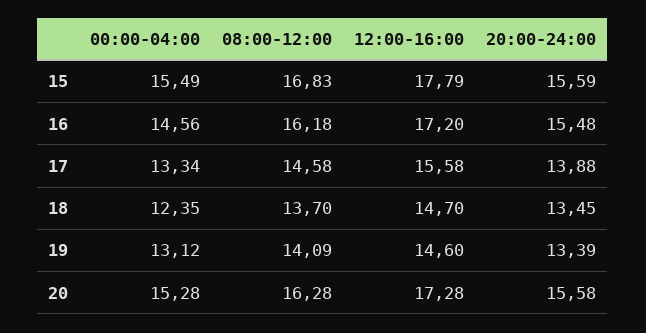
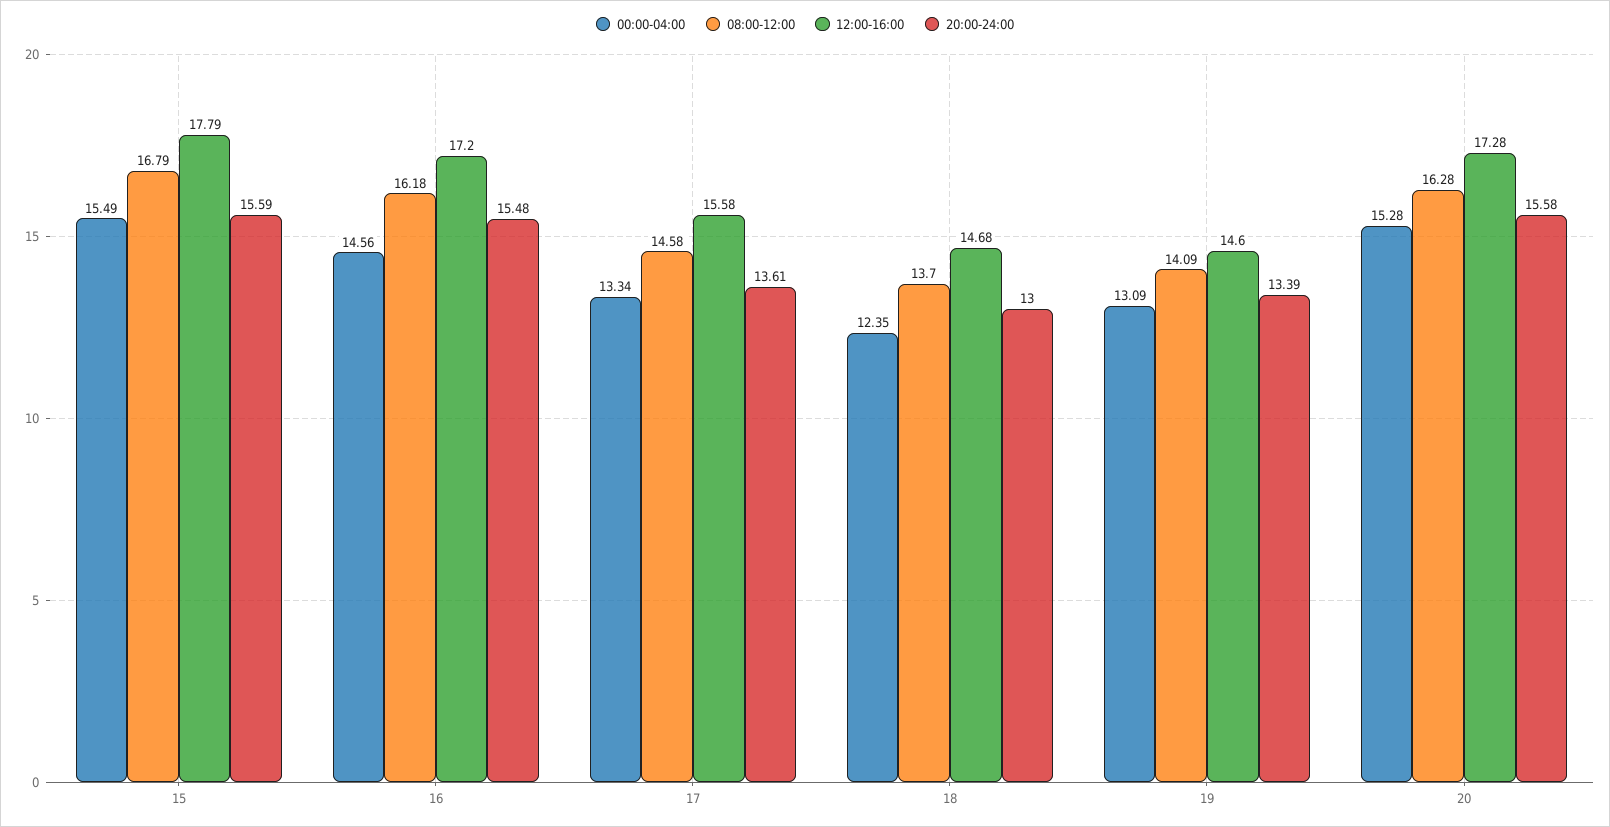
  {
    "00:00-04:00": {
      "15": 15.49,
      "16": 14.56,
      "17": 13.34,
      "18": 12.35,
-     "19": 13.12,
+     "19": 13.09,
      "20": 15.28
    },
    "08:00-12:00": {
-     "15": 16.83,
+     "15": 16.79,
      "16": 16.18,
      "17": 14.58,
      "18": 13.7,
      "19": 14.09,
      "20": 16.28
    },
    "12:00-16:00": {
      "15": 17.79,
      "16": 17.2,
      "17": 15.58,
-     "18": 14.7,
+     "18": 14.68,
      "19": 14.6,
      "20": 17.28
    },
    "20:00-24:00": {
      "15": 15.59,
      "16": 15.48,
-     "17": 13.88,
+     "17": 13.61,
-     "18": 13.45,
+     "18": 13,
      "19": 13.39,
      "20": 15.58
    }
  }

